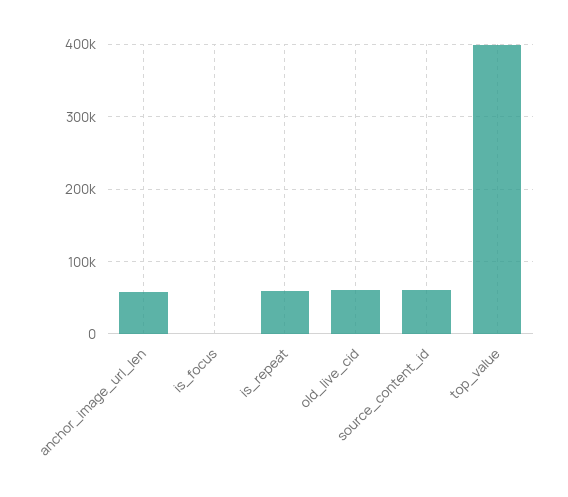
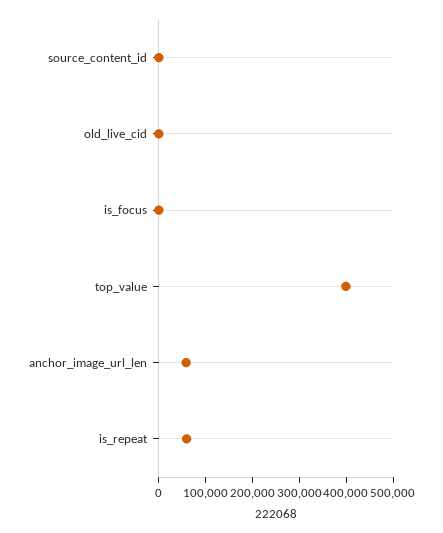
  {
    "anchor_image_url_len": 60000,
    "is_focus": 0,
    "is_repeat": 60000,
-   "old_live_cid": 60000,
+   "old_live_cid": 0,
-   "source_content_id": 60000,
+   "source_content_id": 0,
    "top_value": 400000
  }

